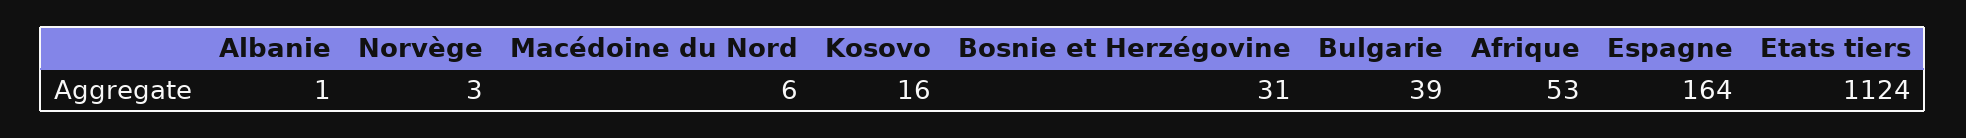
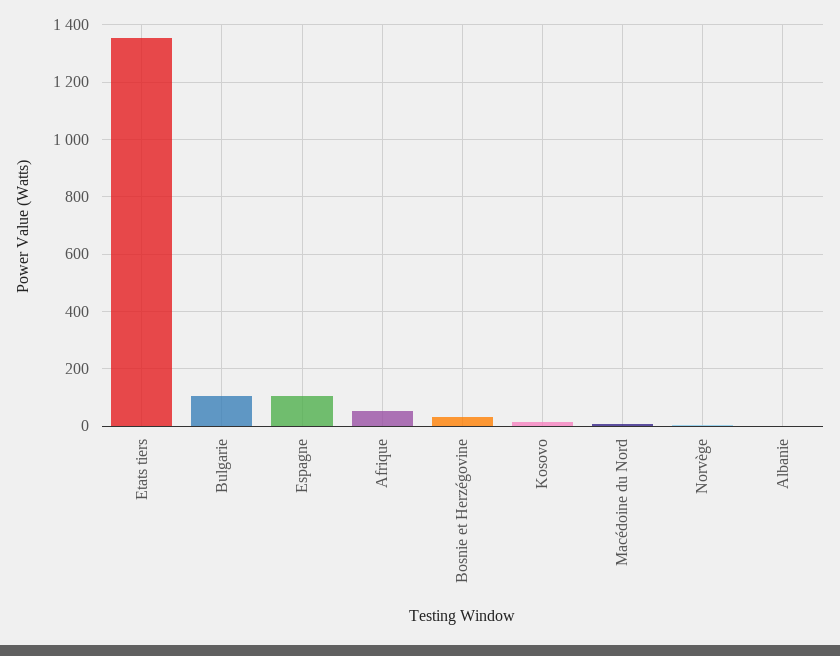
  {
    "Albanie": 1,
    "Norvège": 3,
    "Macédoine du Nord": 6,
    "Kosovo": 16,
    "Bosnie et Herzégovine": 31,
-   "Bulgarie": 39,
+   "Bulgarie": 100,
    "Afrique": 53,
-   "Espagne": 164,
+   "Espagne": 100,
-   "Etats tiers": 1124
+   "Etats tiers": 1350
  }

